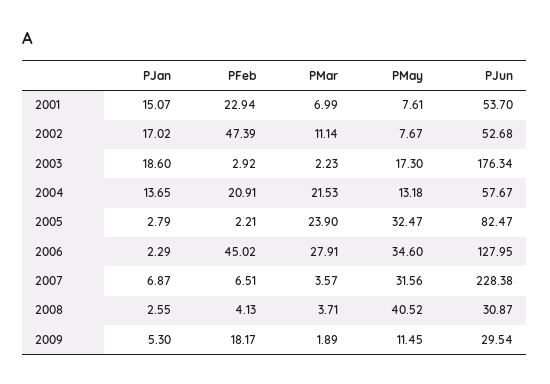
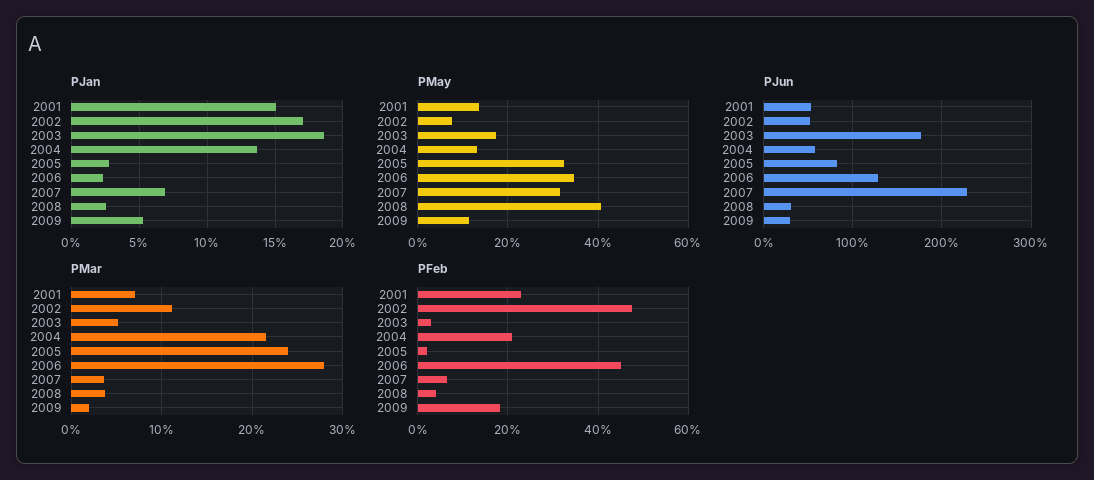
  {
    "PJan": {
      "2001": 15.07,
      "2002": 17.02,
      "2003": 18.6,
      "2004": 13.65,
      "2005": 2.79,
      "2006": 2.29,
      "2007": 6.87,
      "2008": 2.55,
      "2009": 5.3
    },
    "PFeb": {
      "2001": 22.94,
      "2002": 47.39,
      "2003": 2.92,
      "2004": 20.91,
      "2005": 2.21,
      "2006": 45.02,
      "2007": 6.51,
      "2008": 4.13,
      "2009": 18.17
    },
    "PMar": {
      "2001": 6.99,
      "2002": 11.14,
-     "2003": 2.23,
+     "2003": 5,
      "2004": 21.53,
      "2005": 23.9,
      "2006": 27.91,
      "2007": 3.57,
      "2008": 3.71,
      "2009": 1.89
    },
    "PMay": {
-     "2001": 7.61,
+     "2001": 14,
      "2002": 7.67,
      "2003": 17.3,
      "2004": 13.18,
      "2005": 32.47,
      "2006": 34.6,
      "2007": 31.56,
      "2008": 40.52,
      "2009": 11.45
    },
    "PJun": {
      "2001": 53.7,
      "2002": 52.68,
      "2003": 176.34,
      "2004": 57.67,
      "2005": 82.47,
      "2006": 127.95,
      "2007": 228.38,
      "2008": 30.87,
      "2009": 29.54
    }
  }

